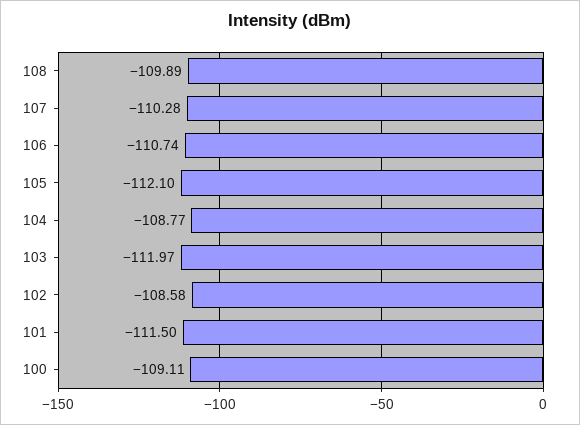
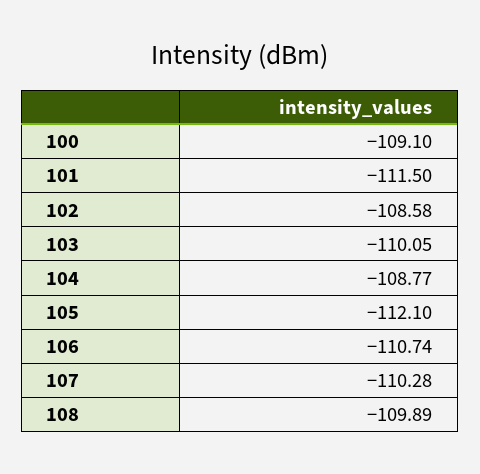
  {
    "108": -109.89,
    "107": -110.28,
    "106": -110.74,
    "105": -112.1,
    "104": -108.77,
-   "103": -111.97,
+   "103": -110.05,
    "102": -108.58,
    "101": -111.5,
-   "100": -109.11
+   "100": -109.1
  }

